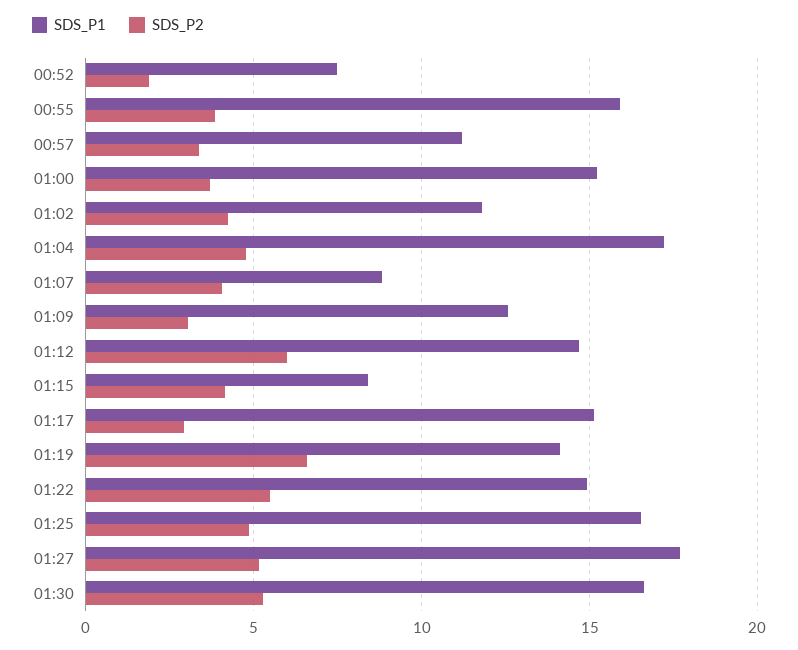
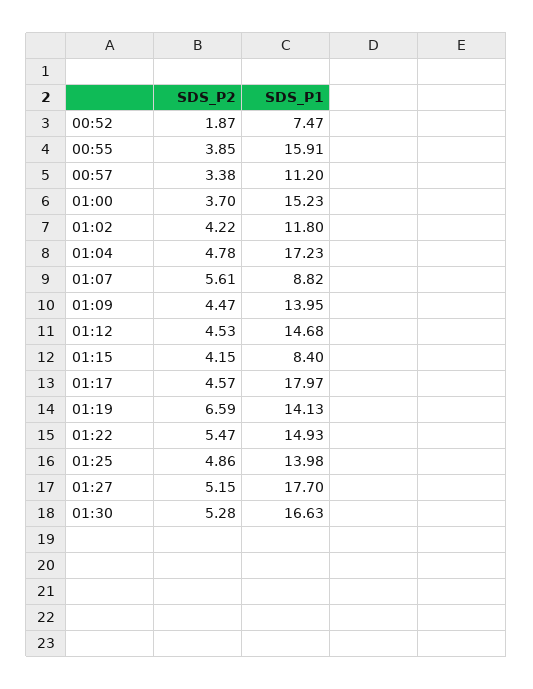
  {
    "SDS_P1": {
      "00:52": 7.47,
      "00:55": 15.91,
      "00:57": 11.2,
      "01:00": 15.23,
      "01:02": 11.8,
      "01:04": 17.23,
      "01:07": 8.82,
-     "01:09": 12.5,
+     "01:09": 13.95,
      "01:12": 14.68,
      "01:15": 8.4,
-     "01:17": 15,
+     "01:17": 17.97,
      "01:19": 14.13,
      "01:22": 14.93,
-     "01:25": 16.5,
+     "01:25": 13.98,
      "01:27": 17.7,
      "01:30": 16.63
    },
    "SDS_P2": {
      "00:52": 1.87,
      "00:55": 3.85,
      "00:57": 3.38,
      "01:00": 3.7,
      "01:02": 4.22,
      "01:04": 4.78,
-     "01:07": 4,
+     "01:07": 5.61,
-     "01:09": 3,
+     "01:09": 4.47,
-     "01:12": 6,
+     "01:12": 4.53,
      "01:15": 4.15,
-     "01:17": 3,
+     "01:17": 4.57,
      "01:19": 6.59,
      "01:22": 5.47,
      "01:25": 4.86,
      "01:27": 5.15,
      "01:30": 5.28
    }
  }

